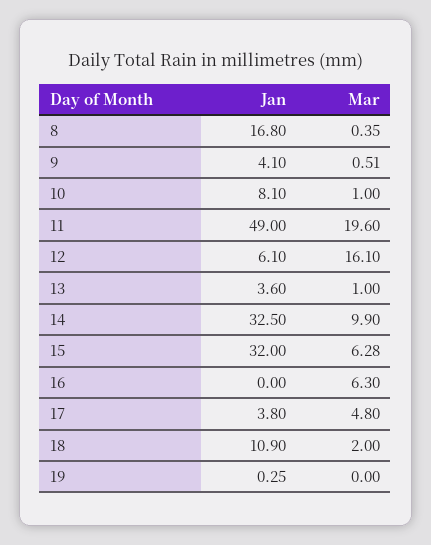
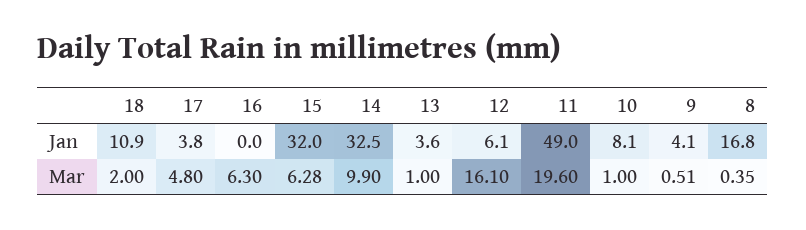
  {
    "Jan": {
      "8": 16.8,
      "9": 4.1,
      "10": 8.1,
      "11": 49,
      "12": 6.1,
      "13": 3.6,
      "14": 32.5,
      "15": 32,
      "16": 0,
      "17": 3.8,
-     "18": 10.9,
+     "18": 10.9
-     "19": 0.25
    },
    "Mar": {
      "8": 0.35,
      "9": 0.51,
      "10": 1,
      "11": 19.6,
      "12": 16.1,
      "13": 1,
      "14": 9.9,
      "15": 6.28,
      "16": 6.3,
      "17": 4.8,
-     "18": 2,
+     "18": 2
-     "19": 0
    }
  }

